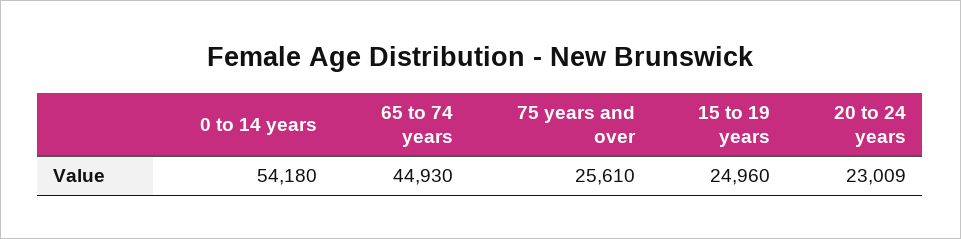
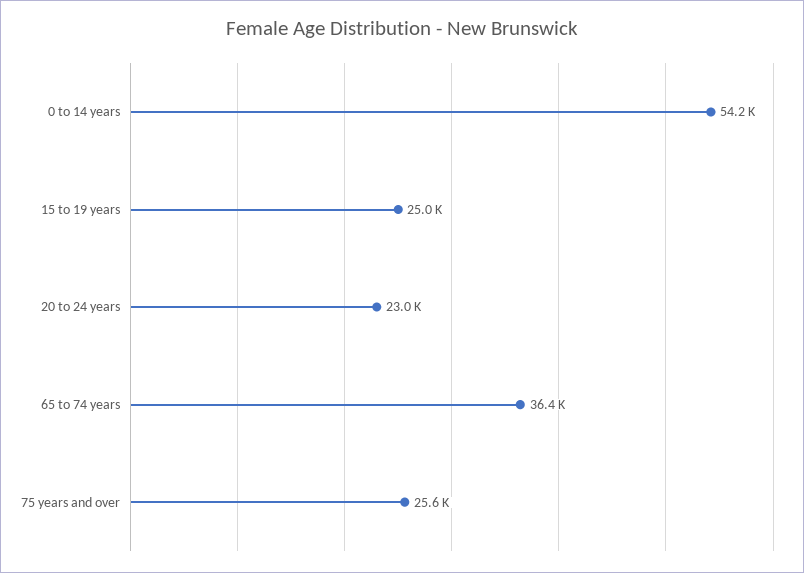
  {
    "0 to 14 years": 54180,
-   "65 to 74 years": 44930,
+   "65 to 74 years": 36400,
    "75 years and over": 25610,
    "15 to 19 years": 24960,
    "20 to 24 years": 23009
  }

